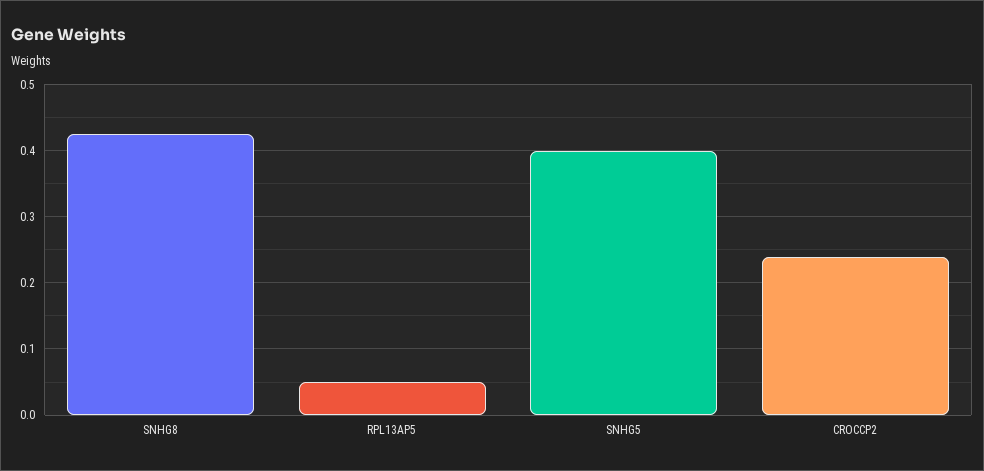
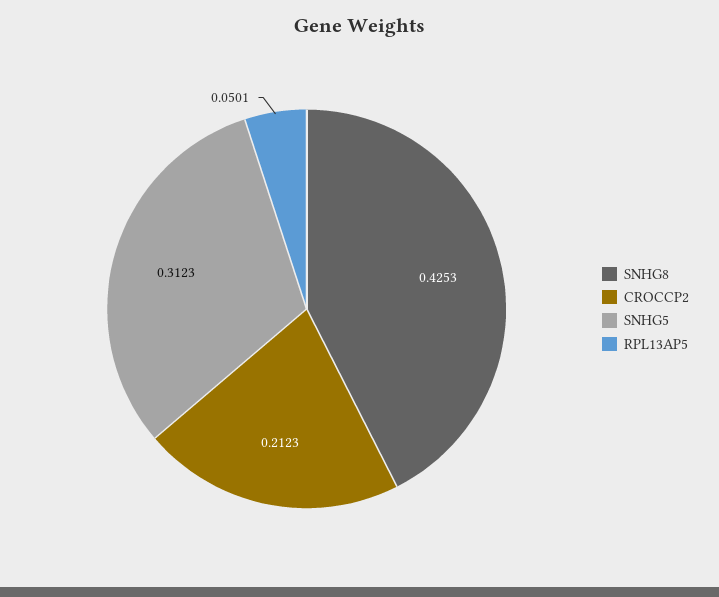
  {
    "SNHG8": 0.4253,
    "RPL13AP5": 0.0501,
-   "SNHG5": 0.4,
+   "SNHG5": 0.3123,
-   "CROCCP2": 0.24
+   "CROCCP2": 0.2123
  }

